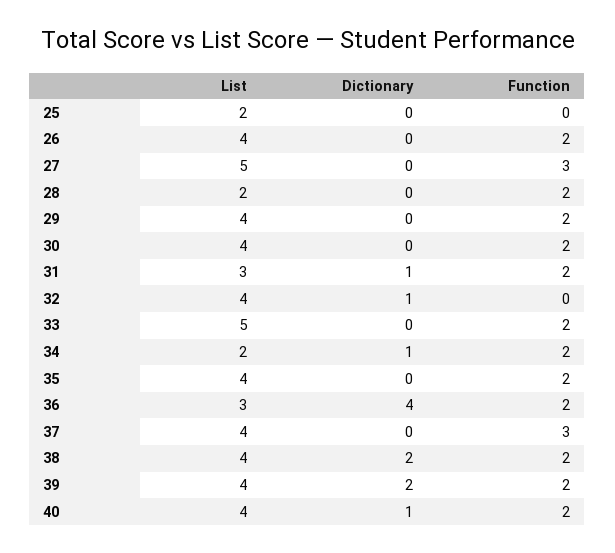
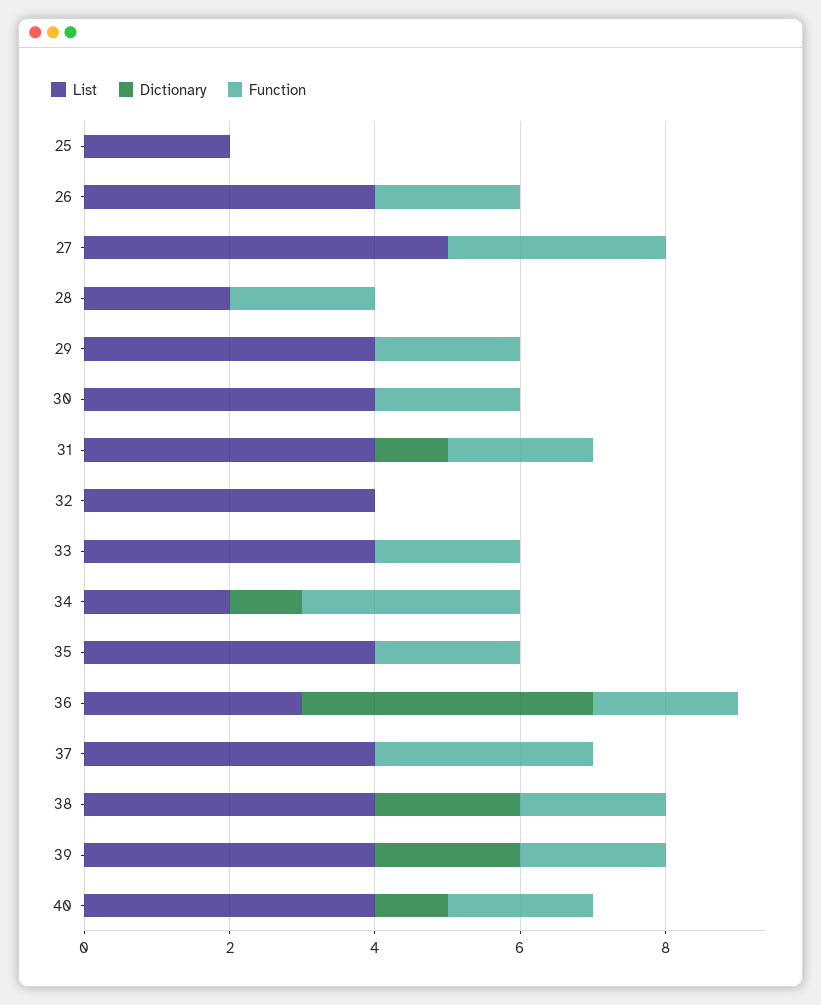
  {
    "List": {
      "25": 2,
      "26": 4,
      "27": 5,
      "28": 2,
      "29": 4,
      "30": 4,
-     "31": 3,
+     "31": 4,
      "32": 4,
-     "33": 5,
+     "33": 4,
      "34": 2,
      "35": 4,
      "36": 3,
      "37": 4,
      "38": 4,
      "39": 4,
      "40": 4
    },
    "Dictionary": {
      "25": 0,
      "26": 0,
      "27": 0,
      "28": 0,
      "29": 0,
      "30": 0,
      "31": 1,
-     "32": 1,
+     "32": 0,
      "33": 0,
      "34": 1,
      "35": 0,
      "36": 4,
      "37": 0,
      "38": 2,
      "39": 2,
      "40": 1
    },
    "Function": {
      "25": 0,
      "26": 2,
      "27": 3,
      "28": 2,
      "29": 2,
      "30": 2,
      "31": 2,
      "32": 0,
      "33": 2,
-     "34": 2,
+     "34": 3,
      "35": 2,
      "36": 2,
      "37": 3,
      "38": 2,
      "39": 2,
      "40": 2
    }
  }

